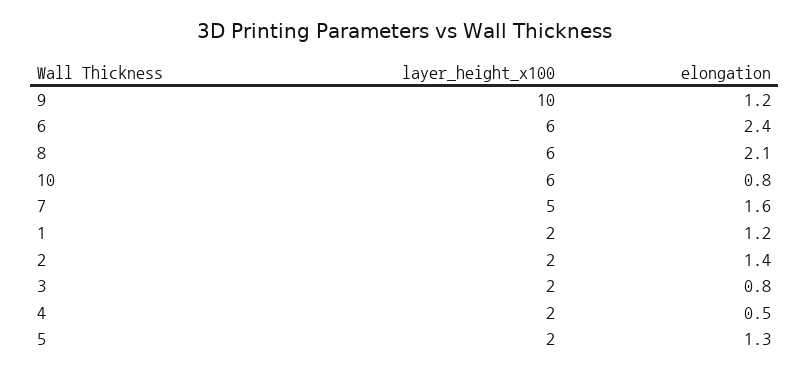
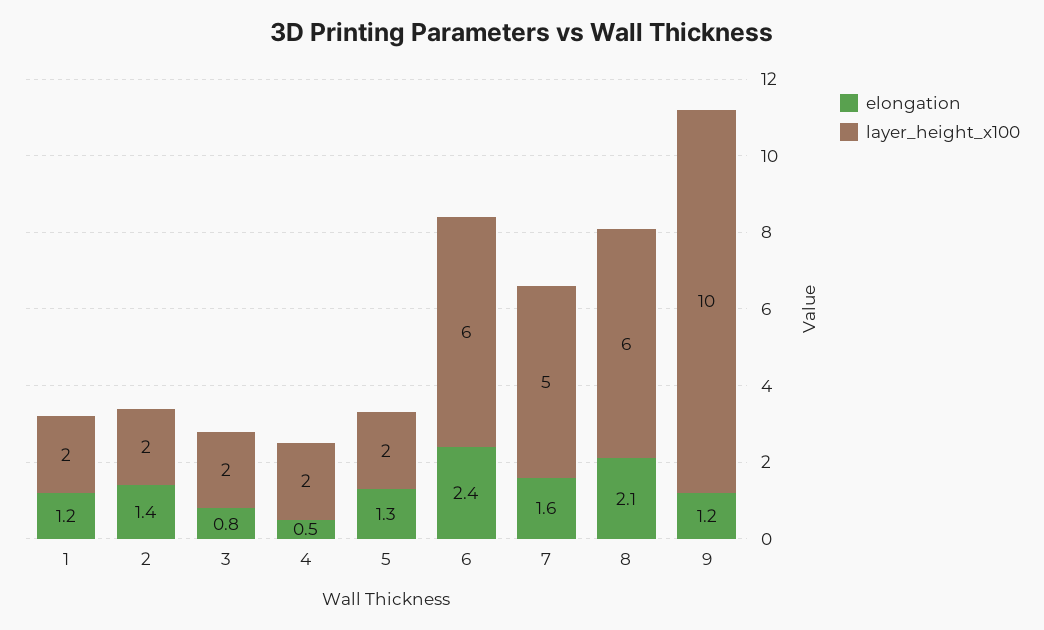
  {
    "layer_height_x100": {
      "9": 10,
      "6": 6,
      "8": 6,
-     "10": 6,
      "7": 5,
      "1": 2,
      "2": 2,
      "3": 2,
      "4": 2,
      "5": 2
    },
    "elongation": {
      "9": 1.2,
      "6": 2.4,
      "8": 2.1,
-     "10": 0.8,
      "7": 1.6,
      "1": 1.2,
      "2": 1.4,
      "3": 0.8,
      "4": 0.5,
      "5": 1.3
    }
  }

